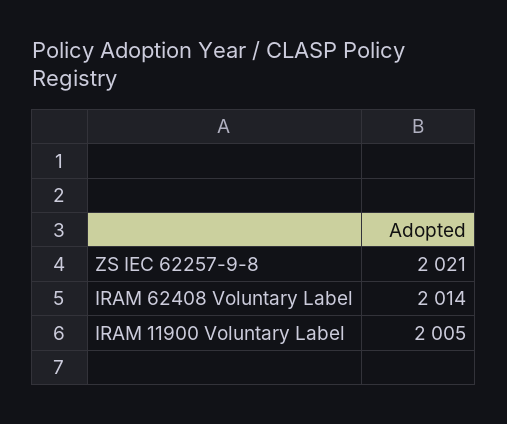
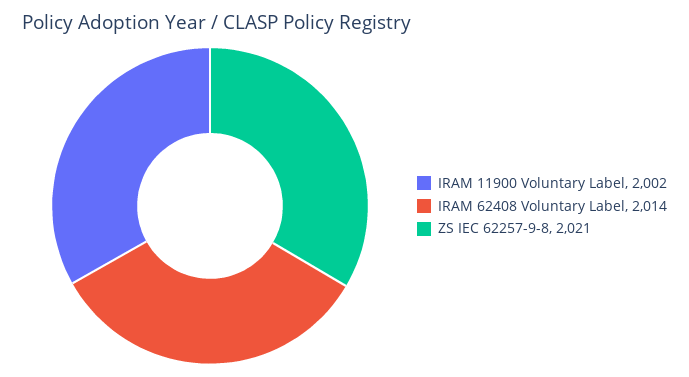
  {
    "ZS IEC 62257-9-8": 2021,
    "IRAM 62408 Voluntary Label": 2014,
-   "IRAM 11900 Voluntary Label": 2005
+   "IRAM 11900 Voluntary Label": 2002
  }

